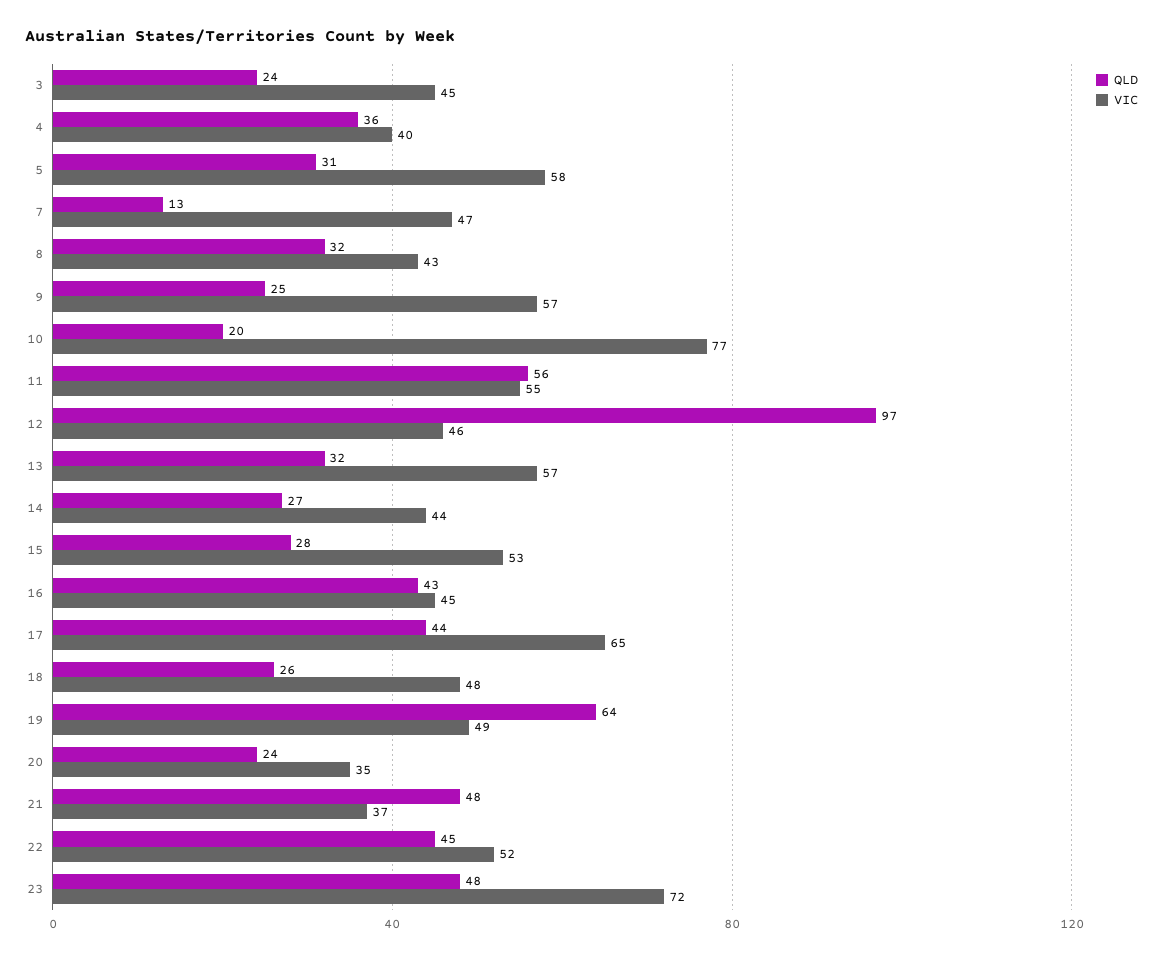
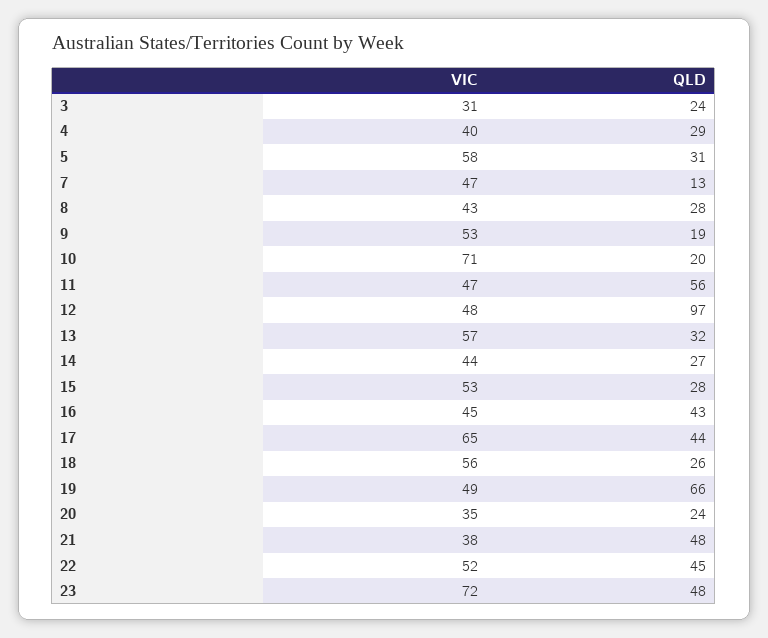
  {
    "QLD": {
      "3": 24,
-     "4": 36,
+     "4": 29,
      "5": 31,
      "7": 13,
-     "8": 32,
+     "8": 28,
-     "9": 25,
+     "9": 19,
      "10": 20,
      "11": 56,
      "12": 97,
      "13": 32,
      "14": 27,
      "15": 28,
      "16": 43,
      "17": 44,
      "18": 26,
-     "19": 64,
+     "19": 66,
      "20": 24,
      "21": 48,
      "22": 45,
      "23": 48
    },
    "VIC": {
-     "3": 45,
+     "3": 31,
      "4": 40,
      "5": 58,
      "7": 47,
      "8": 43,
-     "9": 57,
+     "9": 53,
-     "10": 77,
+     "10": 71,
-     "11": 55,
+     "11": 47,
-     "12": 46,
+     "12": 48,
      "13": 57,
      "14": 44,
      "15": 53,
      "16": 45,
      "17": 65,
-     "18": 48,
+     "18": 56,
      "19": 49,
      "20": 35,
-     "21": 37,
+     "21": 38,
      "22": 52,
      "23": 72
    }
  }

